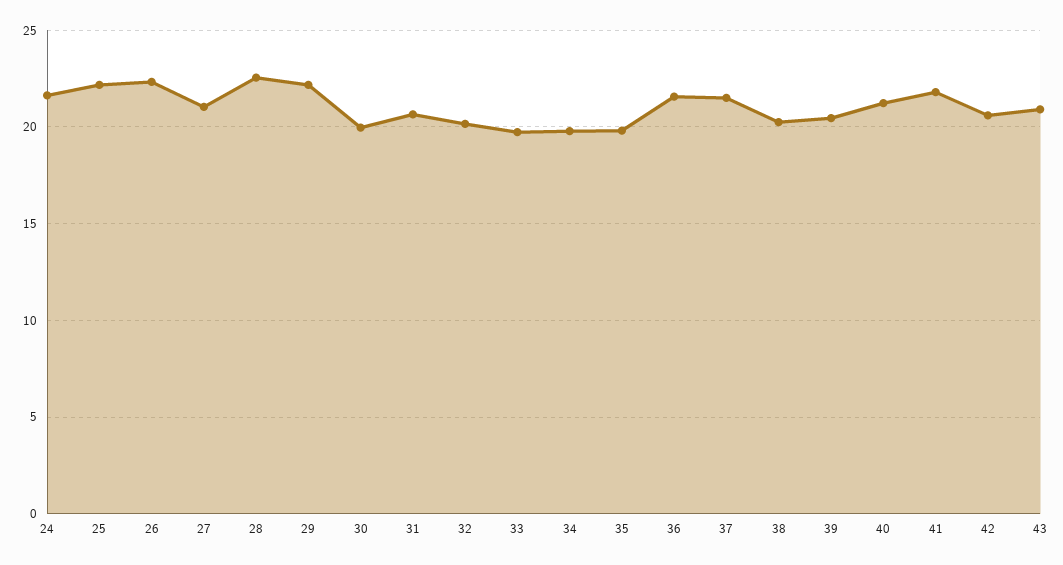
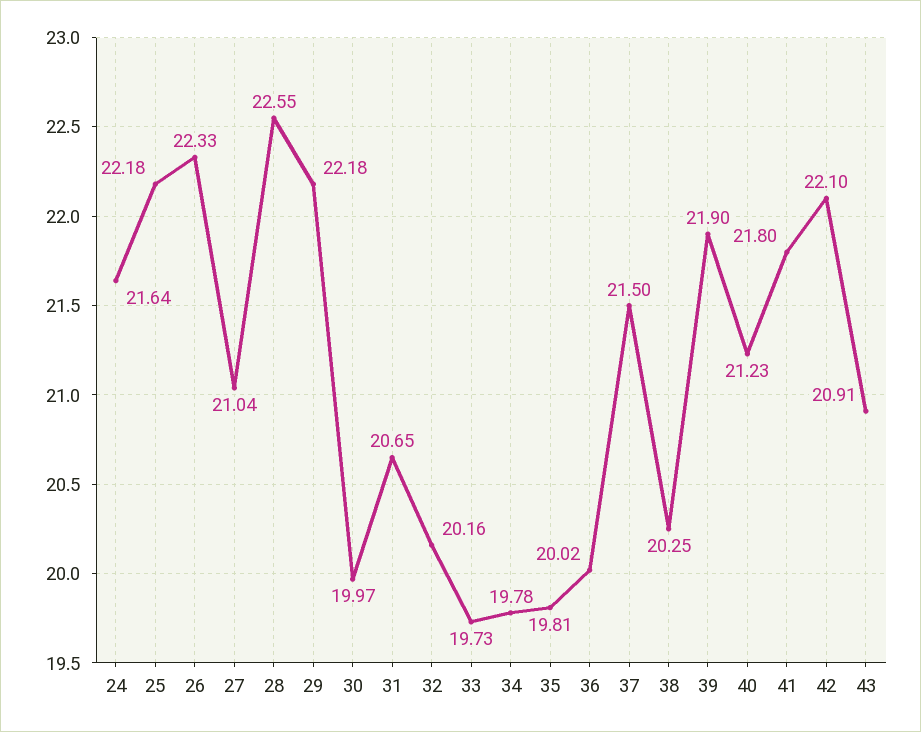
  {
    "24": 21.64,
    "25": 22.18,
    "26": 22.33,
    "27": 21.04,
    "28": 22.55,
    "29": 22.18,
    "30": 19.97,
    "31": 20.65,
    "32": 20.16,
    "33": 19.73,
    "34": 19.78,
    "35": 19.81,
-   "36": 21.5,
+   "36": 20.02,
    "37": 21.5,
    "38": 20.25,
-   "39": 20.5,
+   "39": 21.9,
    "40": 21.23,
    "41": 21.8,
-   "42": 20.5,
+   "42": 22.1,
    "43": 20.91
  }

